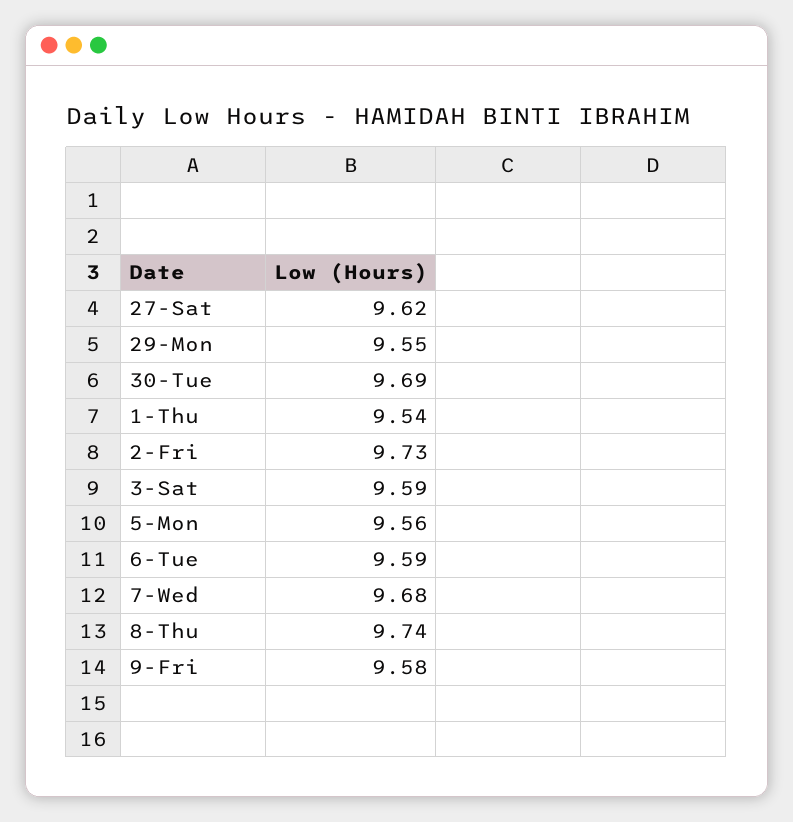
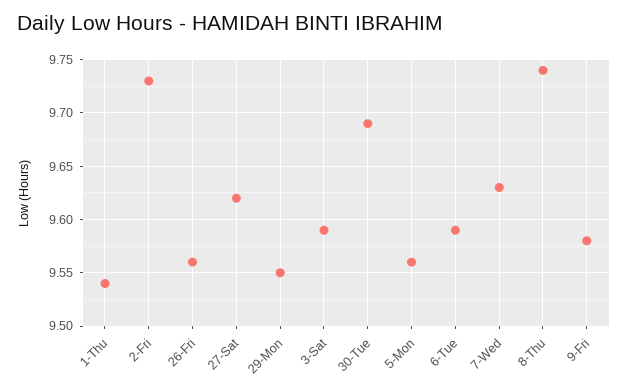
  {
    "27-Sat": 9.62,
    "29-Mon": 9.55,
    "30-Tue": 9.69,
    "1-Thu": 9.54,
    "2-Fri": 9.73,
    "3-Sat": 9.59,
    "5-Mon": 9.56,
    "6-Tue": 9.59,
-   "7-Wed": 9.68,
+   "7-Wed": 9.63,
    "8-Thu": 9.74,
-   "9-Fri": 9.58
+   "9-Fri": 9.58,
+   "26-Fri": 9.56
  }

